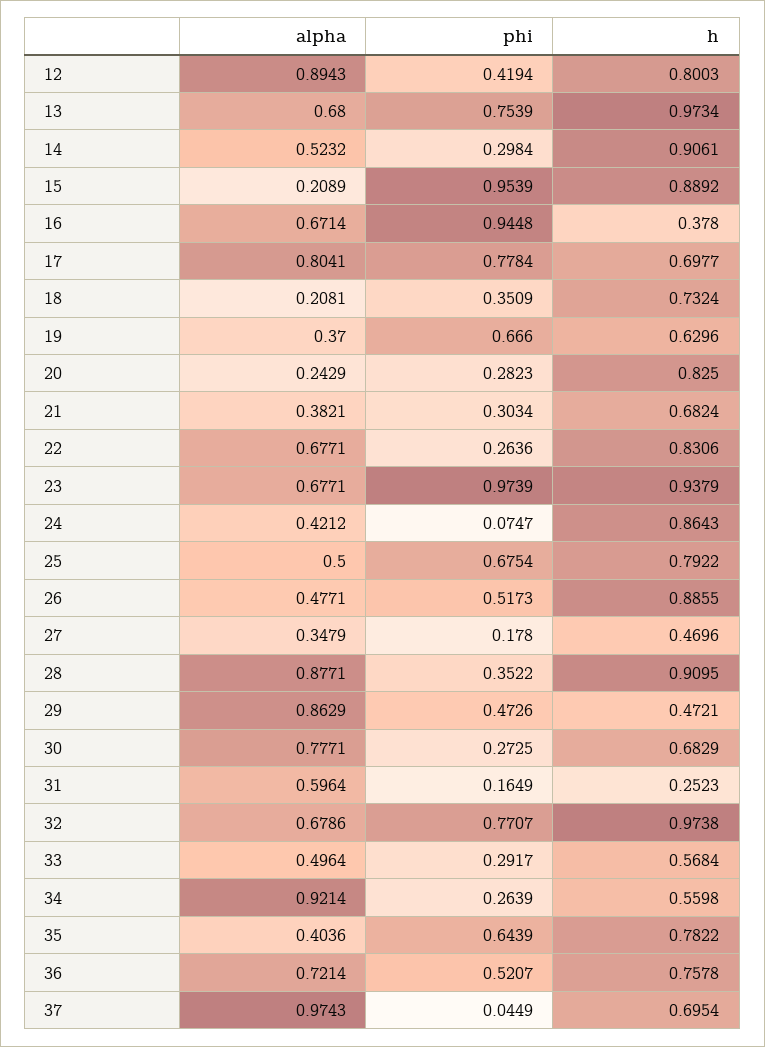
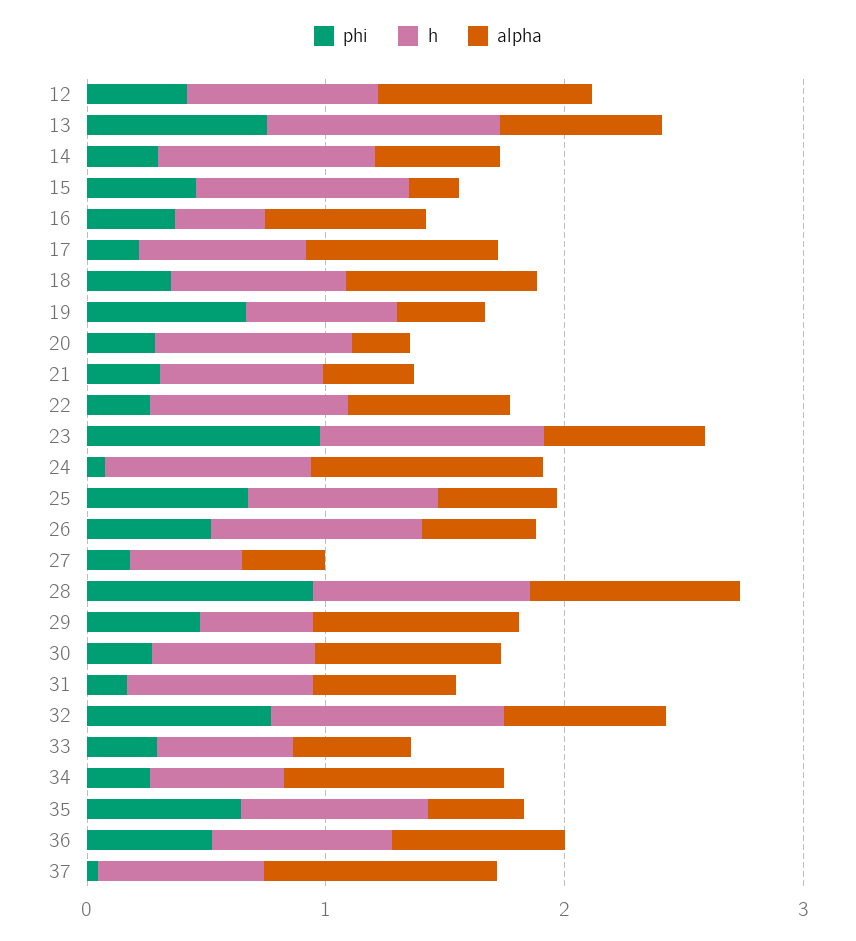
  {
    "alpha": {
      "12": 0.8943,
      "13": 0.68,
      "14": 0.5232,
      "15": 0.2089,
      "16": 0.6714,
      "17": 0.8041,
-     "18": 0.2081,
+     "18": 0.8,
      "19": 0.37,
      "20": 0.2429,
      "21": 0.3821,
      "22": 0.6771,
      "23": 0.6771,
-     "24": 0.4212,
+     "24": 1,
      "25": 0.5,
      "26": 0.4771,
      "27": 0.3479,
      "28": 0.8771,
      "29": 0.8629,
      "30": 0.7771,
      "31": 0.5964,
      "32": 0.6786,
      "33": 0.4964,
      "34": 0.9214,
      "35": 0.4036,
      "36": 0.7214,
      "37": 0.9743
    },
    "phi": {
      "12": 0.4194,
      "13": 0.7539,
      "14": 0.2984,
-     "15": 0.9539,
+     "15": 0.4,
-     "16": 0.9448,
+     "16": 0.4,
-     "17": 0.7784,
+     "17": 0.2,
      "18": 0.3509,
      "19": 0.666,
      "20": 0.2823,
      "21": 0.3034,
      "22": 0.2636,
      "23": 0.9739,
      "24": 0.0747,
      "25": 0.6754,
      "26": 0.5173,
      "27": 0.178,
-     "28": 0.3522,
+     "28": 1,
      "29": 0.4726,
      "30": 0.2725,
      "31": 0.1649,
      "32": 0.7707,
      "33": 0.2917,
      "34": 0.2639,
      "35": 0.6439,
      "36": 0.5207,
      "37": 0.0449
    },
    "h": {
      "12": 0.8003,
      "13": 0.9734,
      "14": 0.9061,
      "15": 0.8892,
      "16": 0.378,
      "17": 0.6977,
      "18": 0.7324,
      "19": 0.6296,
      "20": 0.825,
      "21": 0.6824,
      "22": 0.8306,
      "23": 0.9379,
      "24": 0.8643,
      "25": 0.7922,
      "26": 0.8855,
      "27": 0.4696,
      "28": 0.9095,
      "29": 0.4721,
      "30": 0.6829,
-     "31": 0.2523,
+     "31": 0.8,
      "32": 0.9738,
      "33": 0.5684,
      "34": 0.5598,
      "35": 0.7822,
      "36": 0.7578,
      "37": 0.6954
    }
  }

